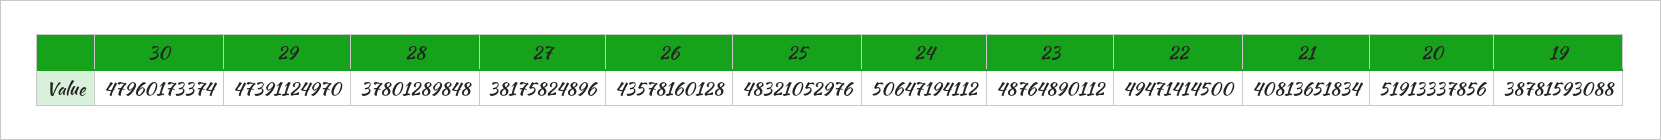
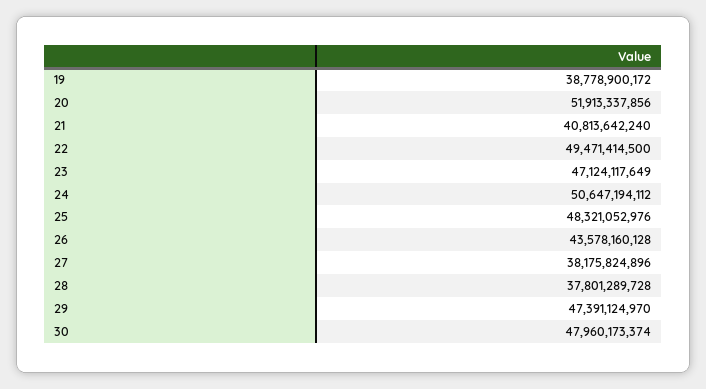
  {
    "30": 47960173374,
    "29": 47391124970,
-   "28": 37801289848,
+   "28": 37801289728,
    "27": 38175824896,
    "26": 43578160128,
    "25": 48321052976,
    "24": 50647194112,
-   "23": 48764890112,
+   "23": 47124117649,
    "22": 49471414500,
-   "21": 40813651834,
+   "21": 40813642240,
    "20": 51913337856,
-   "19": 38781593088
+   "19": 38778900172
  }

